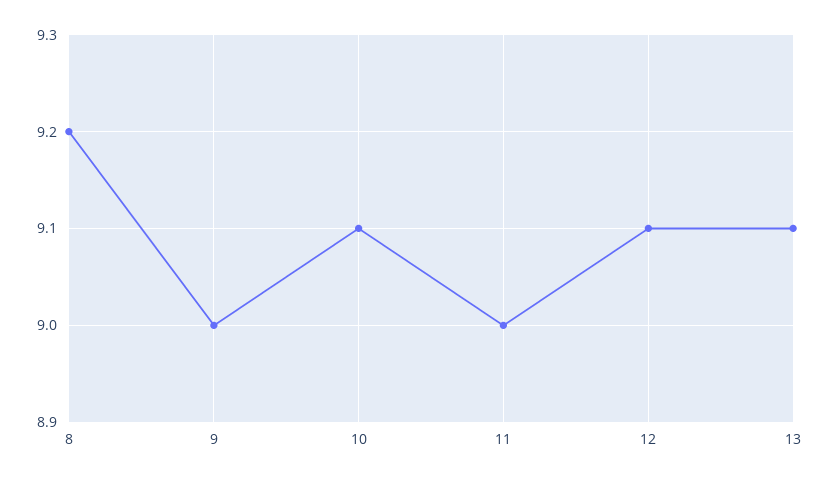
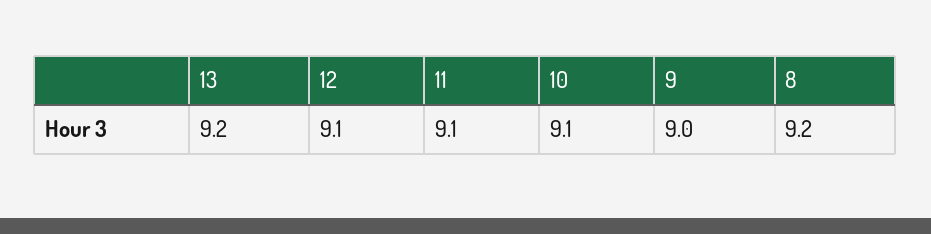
  {
    "8": 9.2,
    "9": 9,
    "10": 9.1,
-   "11": 9,
+   "11": 9.1,
    "12": 9.1,
-   "13": 9.1
+   "13": 9.2
  }

